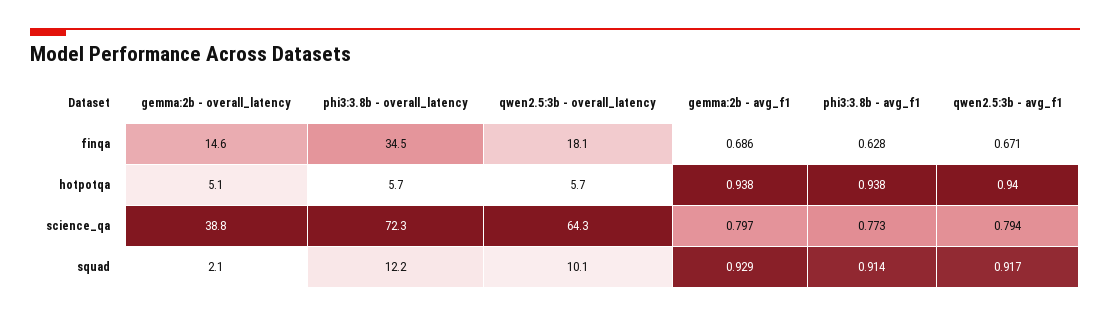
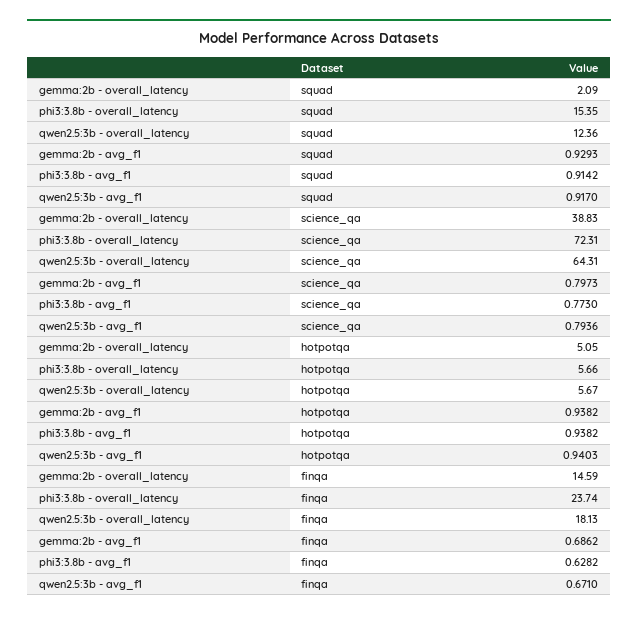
  {
    "gemma:2b - overall_latency": {
      "finqa": 14.59,
      "hotpotqa": 5.05,
      "science_qa": 38.83,
      "squad": 2.09
    },
    "phi3:3.8b - overall_latency": {
-     "finqa": 34.5,
+     "finqa": 23.74,
      "hotpotqa": 5.66,
      "science_qa": 72.31,
-     "squad": 12.2
+     "squad": 15.35
    },
    "qwen2.5:3b - overall_latency": {
      "finqa": 18.13,
      "hotpotqa": 5.67,
      "science_qa": 64.31,
-     "squad": 10.1
+     "squad": 12.36
    },
    "gemma:2b - avg_f1": {
      "finqa": 0.6862,
      "hotpotqa": 0.9382,
      "science_qa": 0.7973,
      "squad": 0.9293
    },
    "phi3:3.8b - avg_f1": {
      "finqa": 0.6282,
      "hotpotqa": 0.9382,
      "science_qa": 0.773,
      "squad": 0.9142
    },
    "qwen2.5:3b - avg_f1": {
      "finqa": 0.671,
      "hotpotqa": 0.9403,
      "science_qa": 0.7936,
      "squad": 0.917
    }
  }

